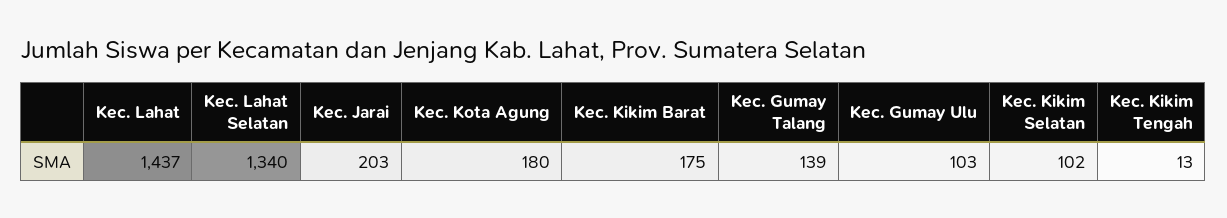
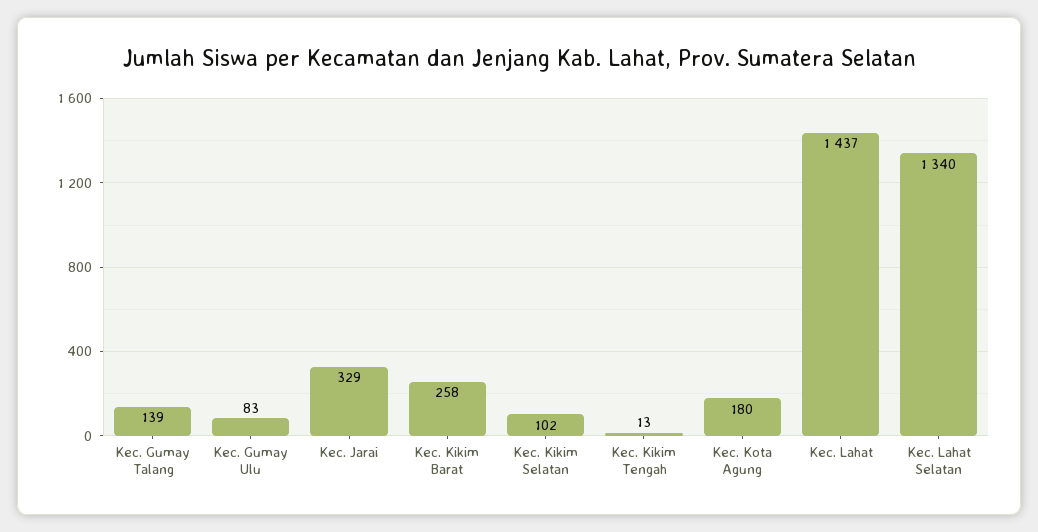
  {
    "Kec. Lahat": 1437,
    "Kec. Lahat Selatan": 1340,
-   "Kec. Jarai": 203,
+   "Kec. Jarai": 329,
    "Kec. Kota Agung": 180,
-   "Kec. Kikim Barat": 175,
+   "Kec. Kikim Barat": 258,
    "Kec. Gumay Talang": 139,
-   "Kec. Gumay Ulu": 103,
+   "Kec. Gumay Ulu": 83,
    "Kec. Kikim Selatan": 102,
    "Kec. Kikim Tengah": 13
  }

